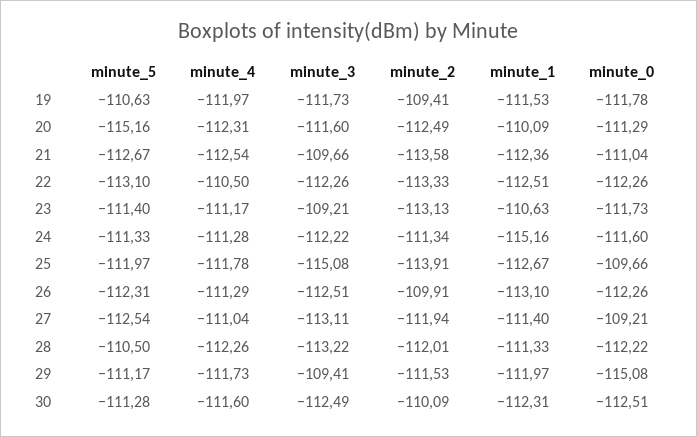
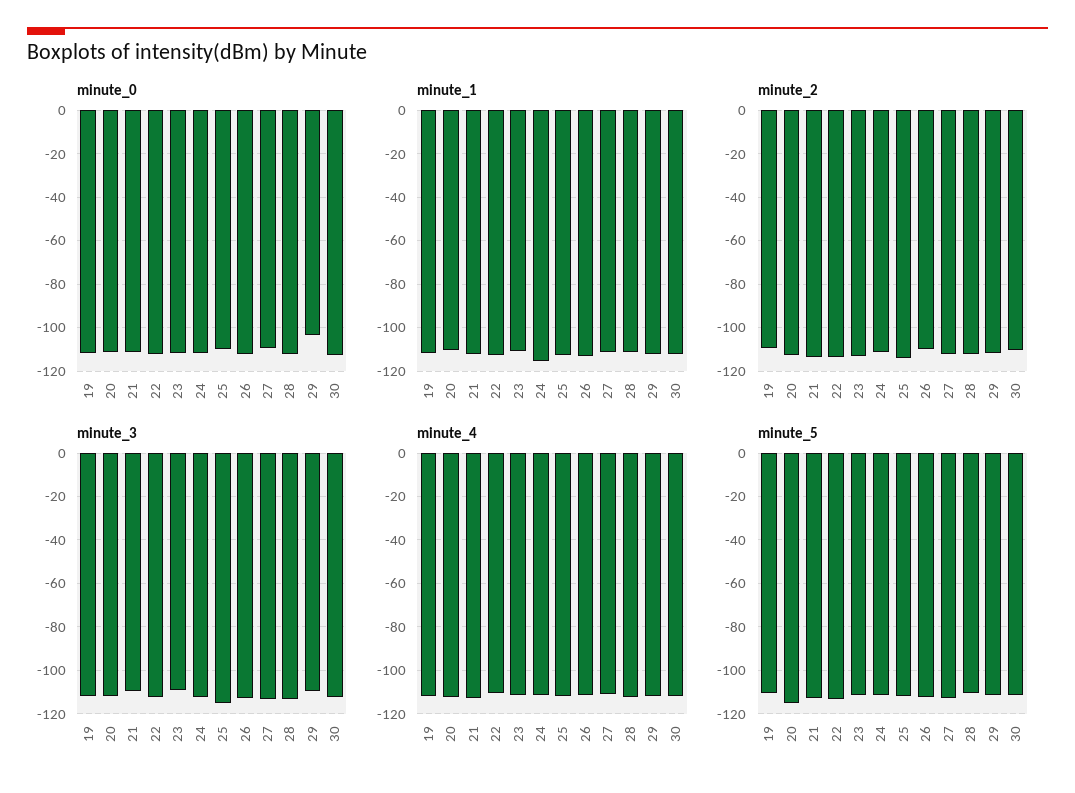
  {
    "minute_5": {
      "19": -110.63,
      "20": -115.16,
      "21": -112.67,
      "22": -113.1,
      "23": -111.4,
      "24": -111.33,
      "25": -111.97,
      "26": -112.31,
      "27": -112.54,
      "28": -110.5,
      "29": -111.17,
      "30": -111.28
    },
    "minute_4": {
      "19": -111.97,
      "20": -112.31,
      "21": -112.54,
      "22": -110.5,
      "23": -111.17,
      "24": -111.28,
      "25": -111.78,
      "26": -111.29,
      "27": -111.04,
      "28": -112.26,
      "29": -111.73,
      "30": -111.6
    },
    "minute_3": {
      "19": -111.73,
      "20": -111.6,
      "21": -109.66,
      "22": -112.26,
      "23": -109.21,
      "24": -112.22,
      "25": -115.08,
      "26": -112.51,
      "27": -113.11,
      "28": -113.22,
      "29": -109.41,
      "30": -112.49
    },
    "minute_2": {
      "19": -109.41,
      "20": -112.49,
      "21": -113.58,
      "22": -113.33,
      "23": -113.13,
      "24": -111.34,
      "25": -113.91,
      "26": -109.91,
      "27": -111.94,
      "28": -112.01,
      "29": -111.53,
      "30": -110.09
    },
    "minute_1": {
      "19": -111.53,
      "20": -110.09,
      "21": -112.36,
      "22": -112.51,
      "23": -110.63,
      "24": -115.16,
      "25": -112.67,
      "26": -113.1,
      "27": -111.4,
      "28": -111.33,
      "29": -111.97,
      "30": -112.31
    },
    "minute_0": {
      "19": -111.78,
      "20": -111.29,
      "21": -111.04,
      "22": -112.26,
      "23": -111.73,
      "24": -111.6,
      "25": -109.66,
      "26": -112.26,
      "27": -109.21,
      "28": -112.22,
-     "29": -115.08,
+     "29": -105,
      "30": -112.51
    }
  }

